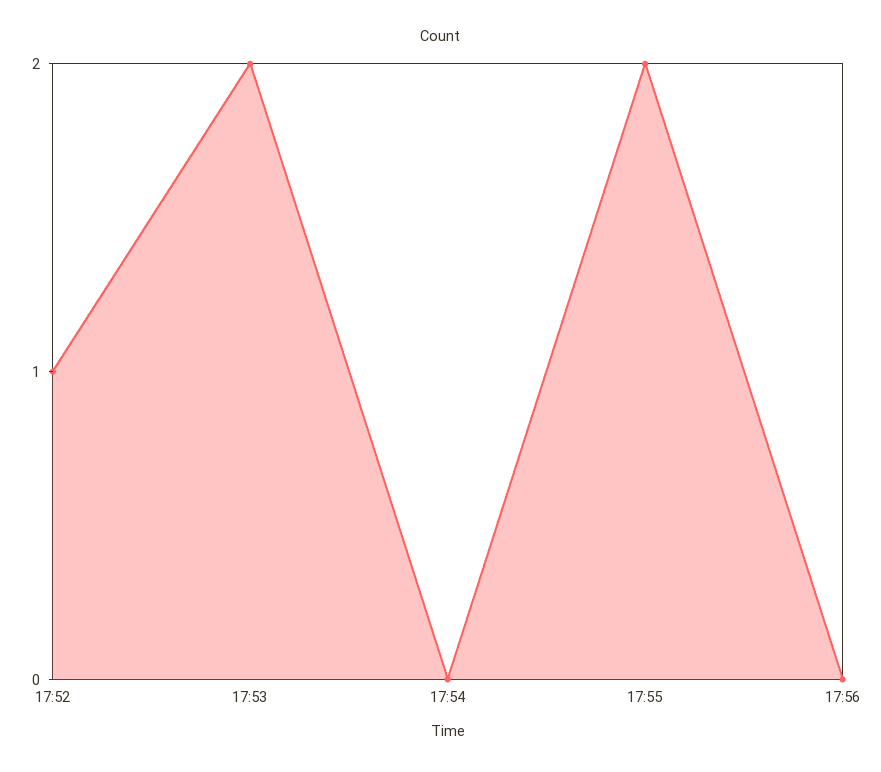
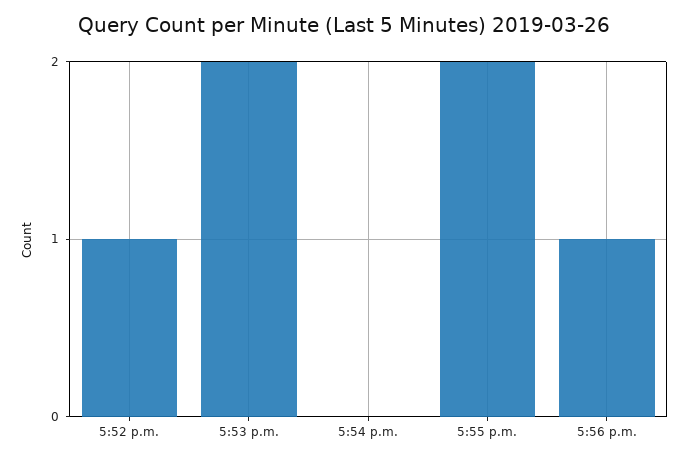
  {
    "17:52": 1,
    "17:53": 2,
    "17:54": 0,
    "17:55": 2,
-   "17:56": 0
+   "17:56": 1
  }

